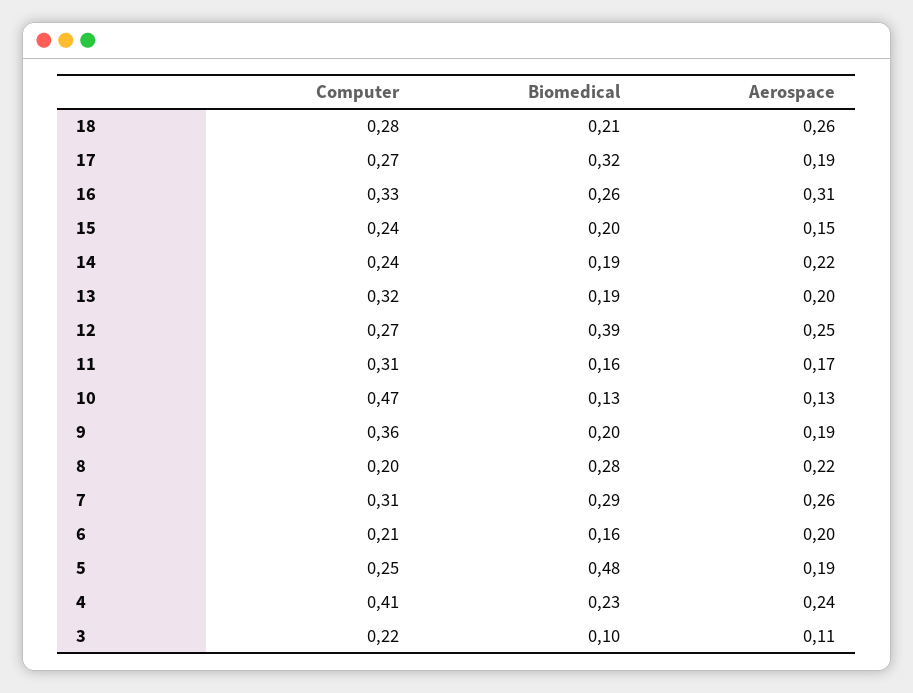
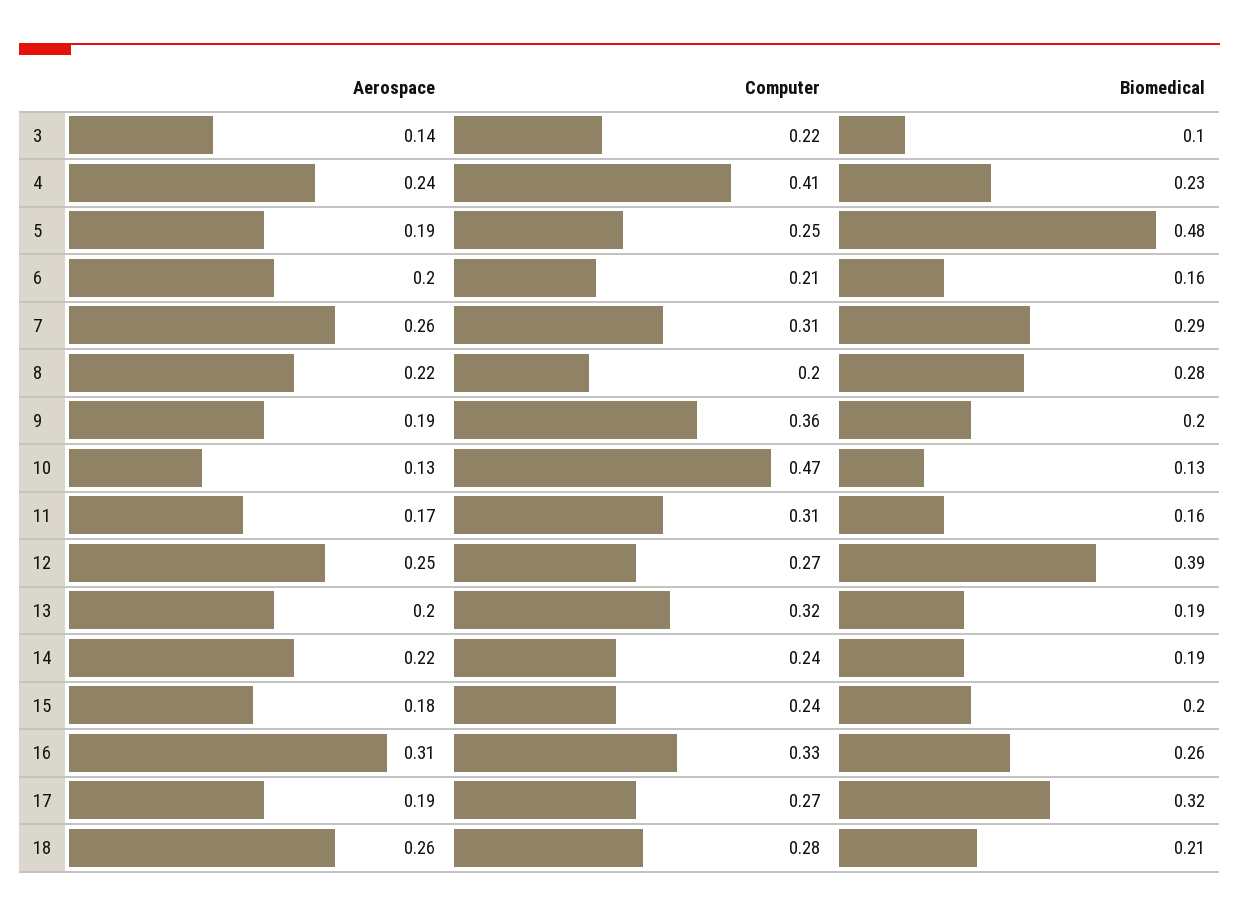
  {
    "Computer": {
      "18": 0.28,
      "17": 0.27,
      "16": 0.33,
      "15": 0.24,
      "14": 0.24,
      "13": 0.32,
      "12": 0.27,
      "11": 0.31,
      "10": 0.47,
      "9": 0.36,
      "8": 0.2,
      "7": 0.31,
      "6": 0.21,
      "5": 0.25,
      "4": 0.41,
      "3": 0.22
    },
    "Biomedical": {
      "18": 0.21,
      "17": 0.32,
      "16": 0.26,
      "15": 0.2,
      "14": 0.19,
      "13": 0.19,
      "12": 0.39,
      "11": 0.16,
      "10": 0.13,
      "9": 0.2,
      "8": 0.28,
      "7": 0.29,
      "6": 0.16,
      "5": 0.48,
      "4": 0.23,
      "3": 0.1
    },
    "Aerospace": {
      "18": 0.26,
      "17": 0.19,
      "16": 0.31,
-     "15": 0.15,
+     "15": 0.18,
      "14": 0.22,
      "13": 0.2,
      "12": 0.25,
      "11": 0.17,
      "10": 0.13,
      "9": 0.19,
      "8": 0.22,
      "7": 0.26,
      "6": 0.2,
      "5": 0.19,
      "4": 0.24,
-     "3": 0.11
+     "3": 0.14
    }
  }

